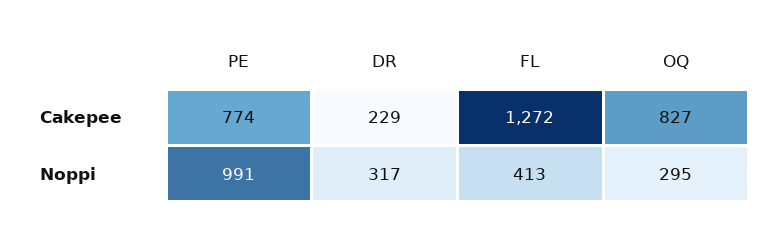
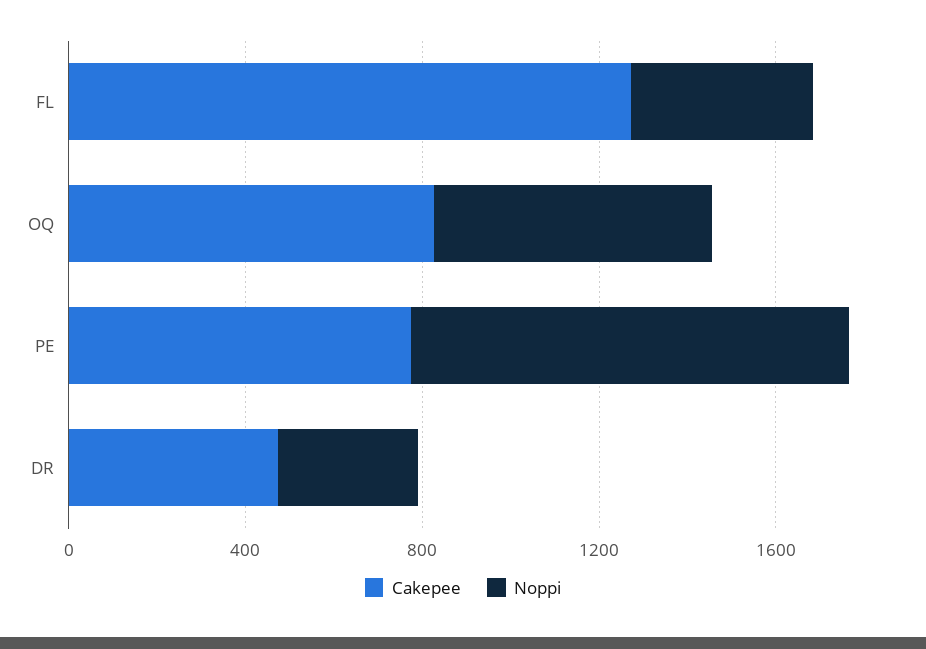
  {
    "Cakepee": {
      "PE": 774,
-     "DR": 229,
+     "DR": 500,
      "FL": 1272,
      "OQ": 827
    },
    "Noppi": {
      "PE": 991,
      "DR": 317,
      "FL": 413,
-     "OQ": 295
+     "OQ": 600
    }
  }

